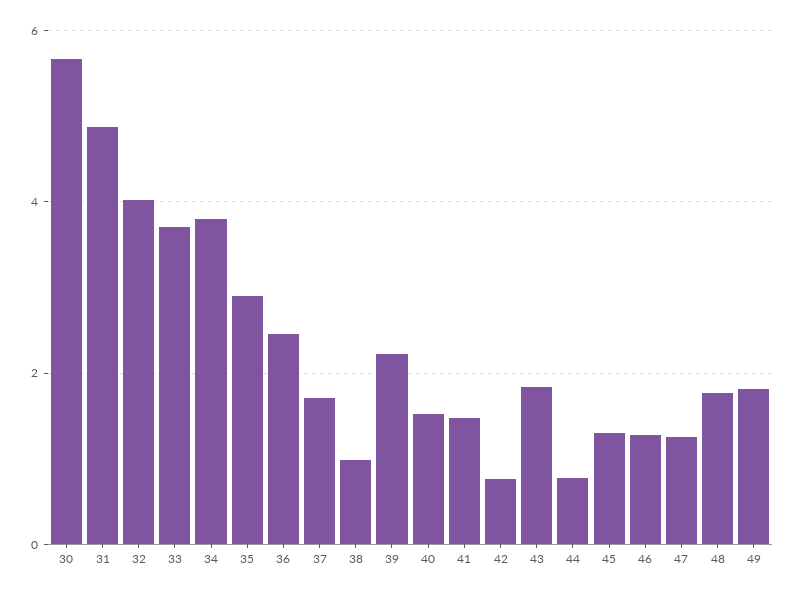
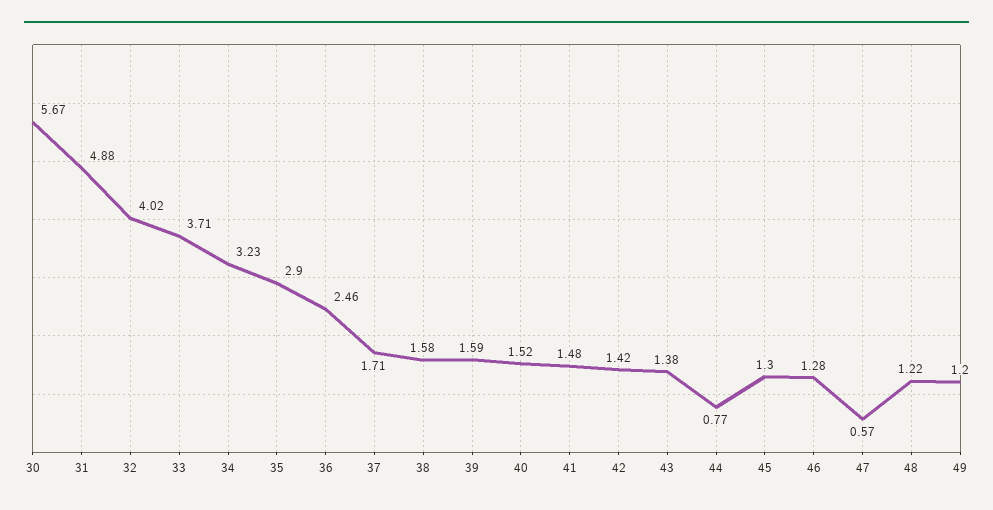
  {
    "30": 5.67,
    "31": 4.88,
    "32": 4.02,
    "33": 3.71,
-   "34": 3.8,
+   "34": 3.23,
    "35": 2.9,
    "36": 2.46,
    "37": 1.71,
-   "38": 1,
+   "38": 1.58,
-   "39": 2.2,
+   "39": 1.59,
    "40": 1.52,
    "41": 1.48,
-   "42": 0.8,
+   "42": 1.42,
-   "43": 1.8,
+   "43": 1.38,
    "44": 0.77,
    "45": 1.3,
    "46": 1.28,
-   "47": 1.2,
+   "47": 0.57,
-   "48": 1.8,
+   "48": 1.22,
-   "49": 1.8
+   "49": 1.2
  }

